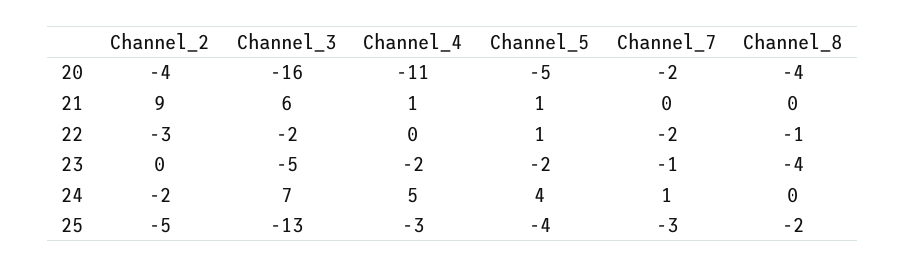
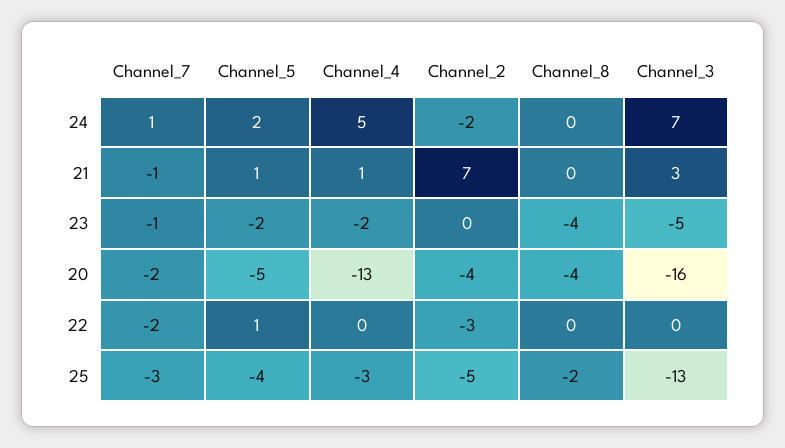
  {
    "Channel_2": {
      "20": -4,
-     "21": 9,
+     "21": 7,
      "22": -3,
      "23": 0,
      "24": -2,
      "25": -5
    },
    "Channel_3": {
      "20": -16,
-     "21": 6,
+     "21": 3,
-     "22": -2,
+     "22": 0,
      "23": -5,
      "24": 7,
      "25": -13
    },
    "Channel_4": {
-     "20": -11,
+     "20": -13,
      "21": 1,
      "22": 0,
      "23": -2,
      "24": 5,
      "25": -3
    },
    "Channel_5": {
      "20": -5,
      "21": 1,
      "22": 1,
      "23": -2,
-     "24": 4,
+     "24": 2,
      "25": -4
    },
    "Channel_7": {
      "20": -2,
-     "21": 0,
+     "21": -1,
      "22": -2,
      "23": -1,
      "24": 1,
      "25": -3
    },
    "Channel_8": {
      "20": -4,
      "21": 0,
-     "22": -1,
+     "22": 0,
      "23": -4,
      "24": 0,
      "25": -2
    }
  }

